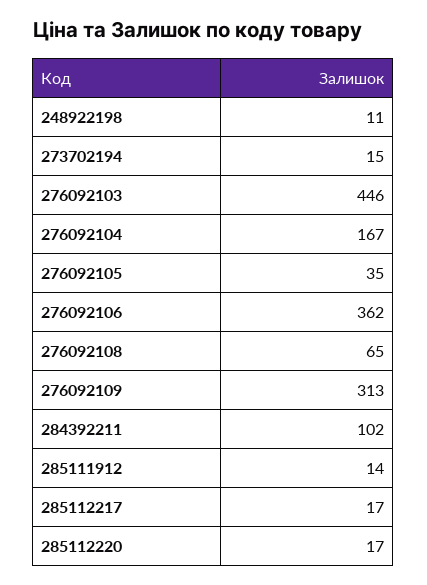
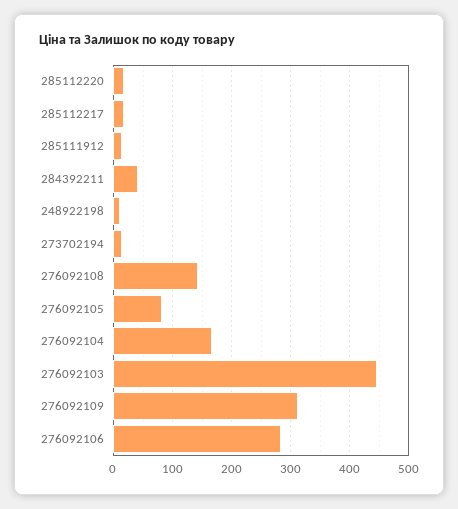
  {
    "248922198": 11,
    "273702194": 15,
    "276092103": 446,
    "276092104": 167,
-   "276092105": 35,
+   "276092105": 80,
-   "276092106": 362,
+   "276092106": 280,
-   "276092108": 65,
+   "276092108": 140,
    "276092109": 313,
-   "284392211": 102,
+   "284392211": 40,
    "285111912": 14,
    "285112217": 17,
    "285112220": 17
  }

